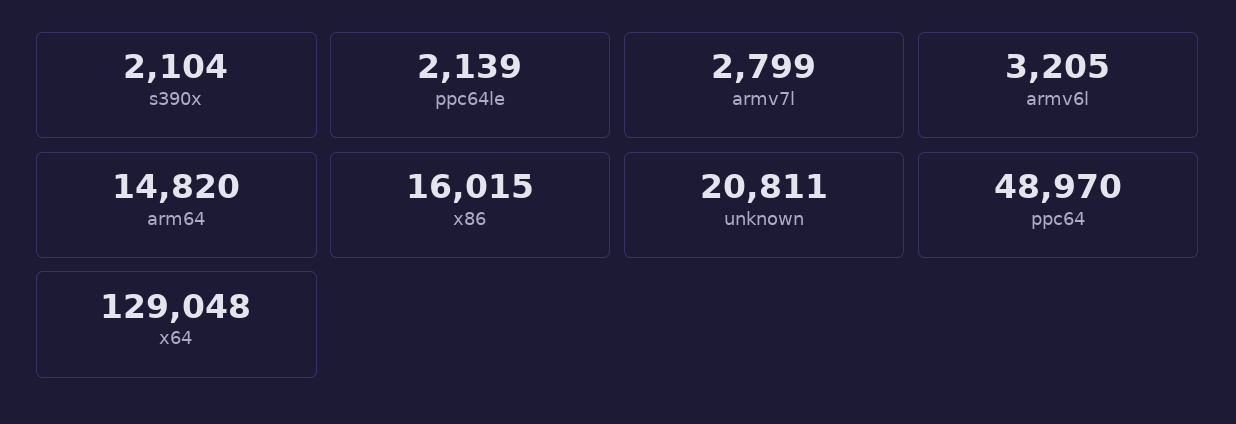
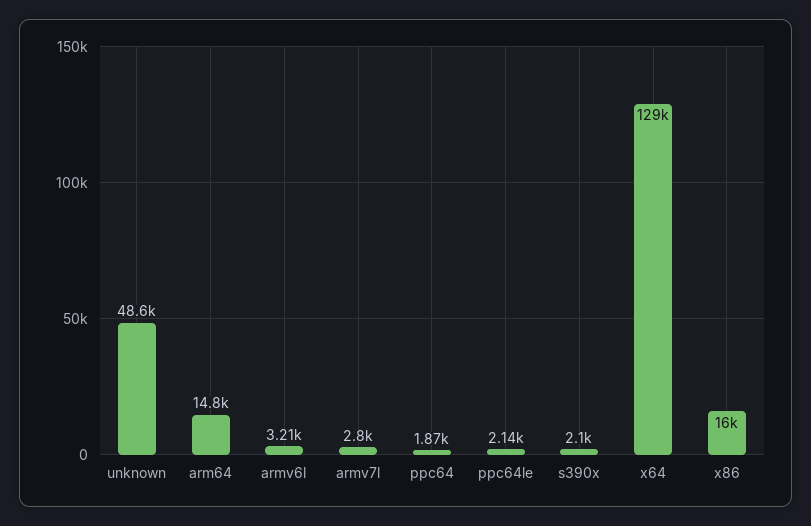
  {
    "s390x": 2104,
    "ppc64le": 2139,
    "armv7l": 2799,
    "armv6l": 3205,
    "arm64": 14820,
    "x86": 16015,
-   "unknown": 20811,
+   "unknown": 48600,
-   "ppc64": 48970,
+   "ppc64": 1870,
    "x64": 129048
  }

